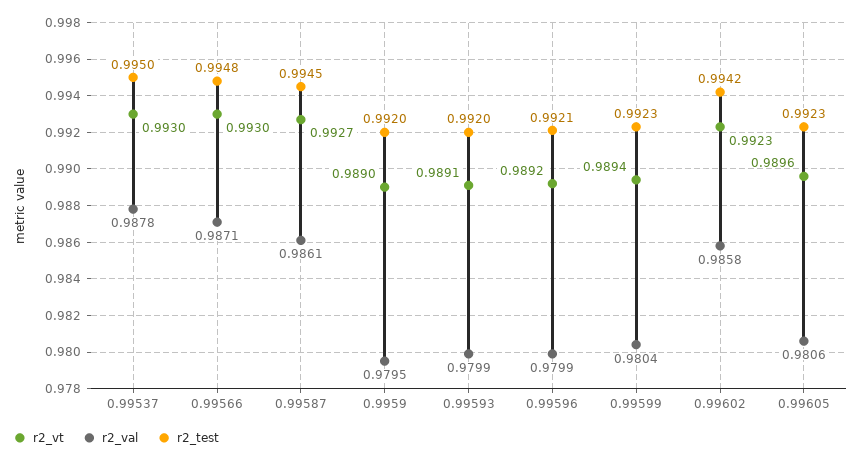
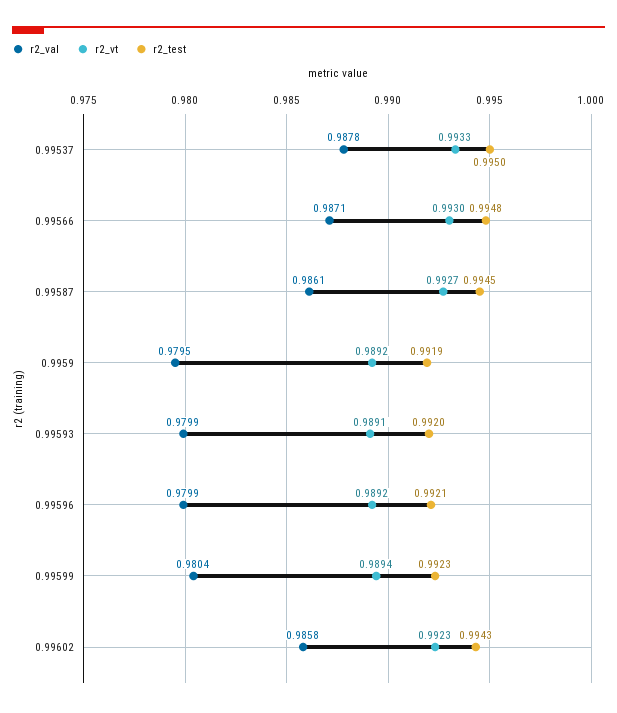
  {
    "r2_vt": {
-     "0.99537": 0.993,
+     "0.99537": 0.9933,
      "0.99566": 0.993,
      "0.99587": 0.9927,
-     "0.9959": 0.989,
+     "0.9959": 0.9892,
      "0.99593": 0.9891,
      "0.99596": 0.9892,
      "0.99599": 0.9894,
-     "0.99602": 0.9923,
+     "0.99602": 0.9923
-     "0.99605": 0.9896
    },
    "r2_val": {
      "0.99537": 0.9878,
      "0.99566": 0.9871,
      "0.99587": 0.9861,
      "0.9959": 0.9795,
      "0.99593": 0.9799,
      "0.99596": 0.9799,
      "0.99599": 0.9804,
-     "0.99602": 0.9858,
+     "0.99602": 0.9858
-     "0.99605": 0.9806
    },
    "r2_test": {
      "0.99537": 0.995,
      "0.99566": 0.9948,
      "0.99587": 0.9945,
-     "0.9959": 0.992,
+     "0.9959": 0.9919,
      "0.99593": 0.992,
      "0.99596": 0.9921,
      "0.99599": 0.9923,
-     "0.99602": 0.9942,
+     "0.99602": 0.9943
-     "0.99605": 0.9923
    }
  }

